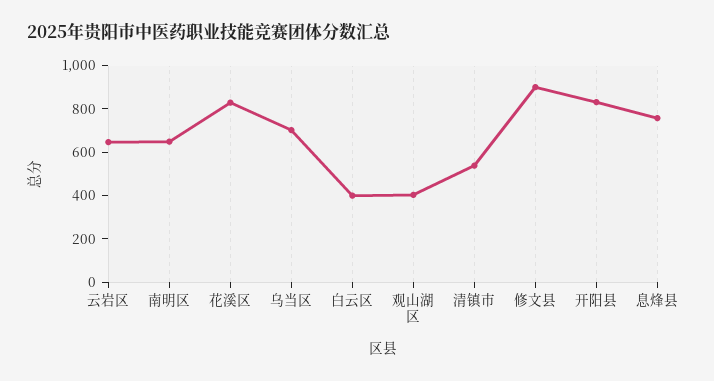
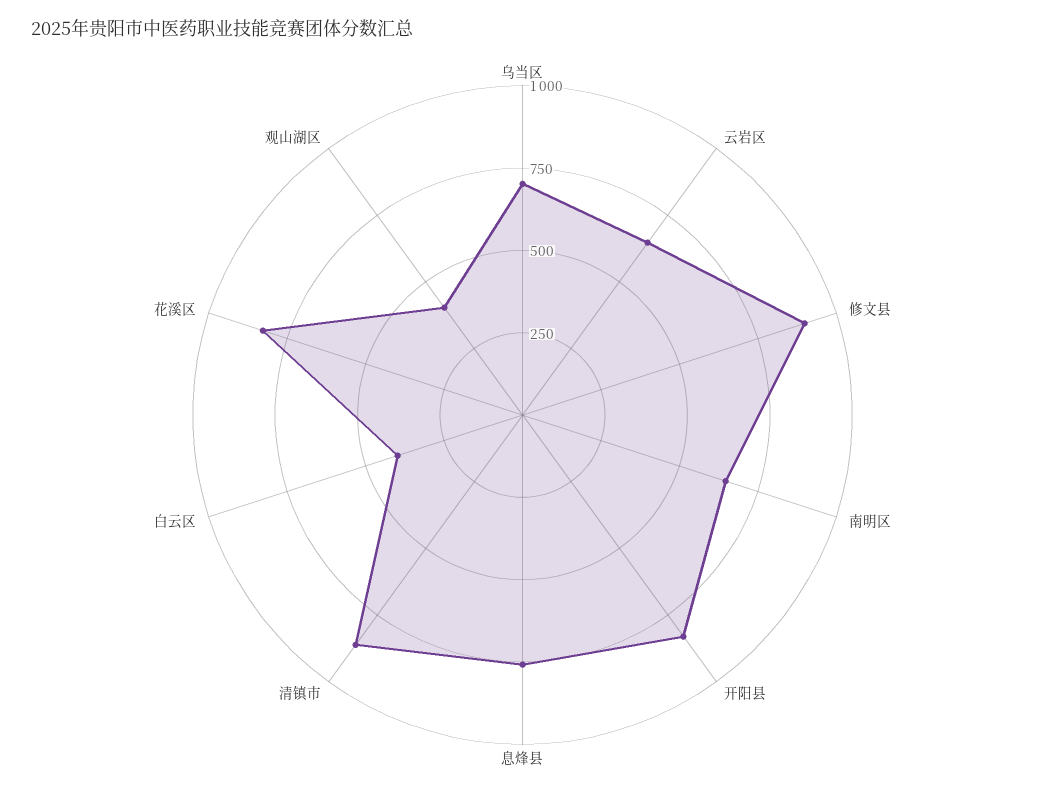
  {
    "云岩区": 650,
    "南明区": 650,
    "花溪区": 850,
    "乌当区": 700,
    "白云区": 400,
    "观山湖区": 400,
-   "清镇市": 550,
+   "清镇市": 850,
    "修文县": 900,
    "开阳县": 850,
    "息烽县": 750
  }

